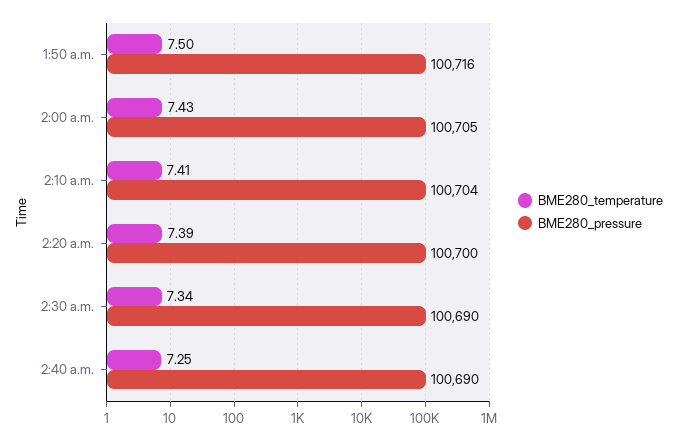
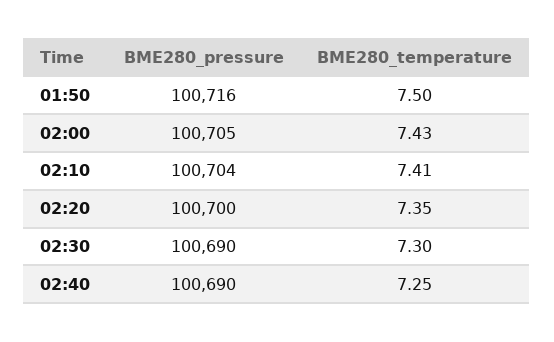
  {
    "BME280_temperature": {
      "1:50 a.m.": 7.5,
      "2:00 a.m.": 7.43,
      "2:10 a.m.": 7.41,
-     "2:20 a.m.": 7.39,
+     "2:20 a.m.": 7.35,
-     "2:30 a.m.": 7.34,
+     "2:30 a.m.": 7.3,
      "2:40 a.m.": 7.25
    },
    "BME280_pressure": {
      "1:50 a.m.": 100716,
      "2:00 a.m.": 100705,
      "2:10 a.m.": 100704,
      "2:20 a.m.": 100700,
      "2:30 a.m.": 100690,
      "2:40 a.m.": 100690
    }
  }

